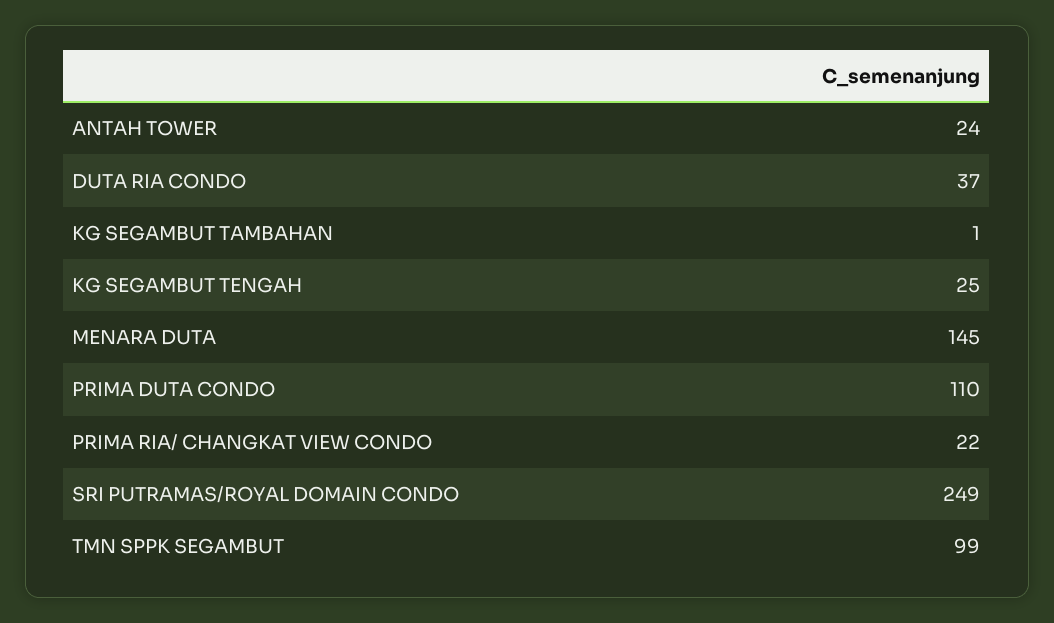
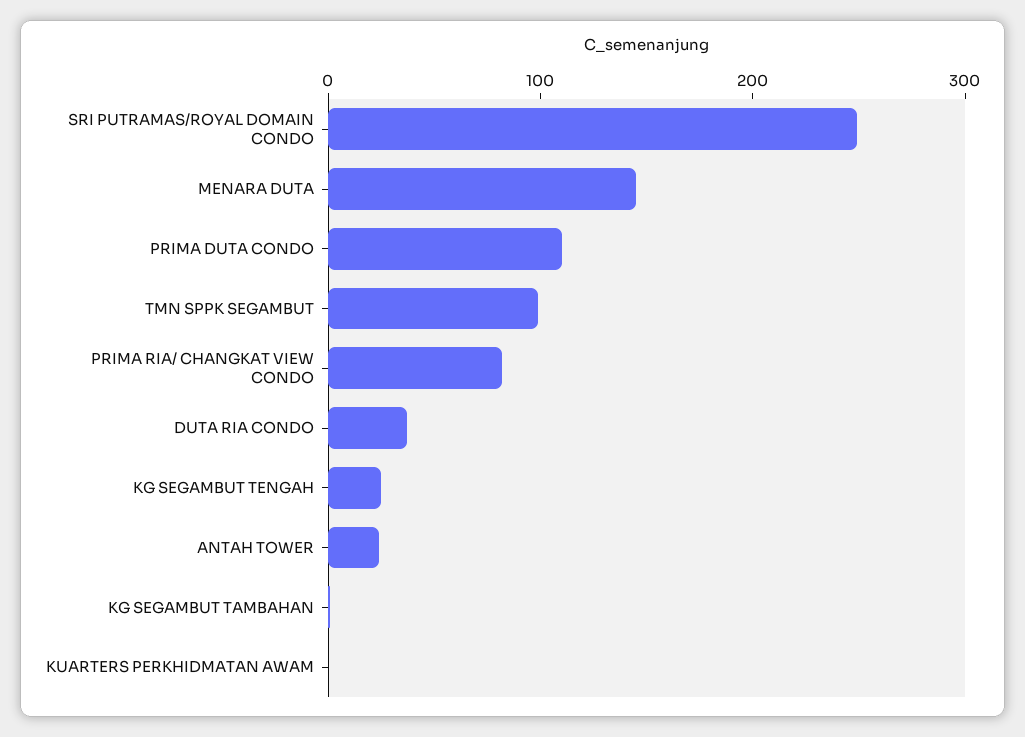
  {
    "ANTAH TOWER": 24,
    "DUTA RIA CONDO": 37,
    "KG SEGAMBUT TAMBAHAN": 1,
    "KG SEGAMBUT TENGAH": 25,
    "MENARA DUTA": 145,
    "PRIMA DUTA CONDO": 110,
-   "PRIMA RIA/ CHANGKAT VIEW CONDO": 22,
+   "PRIMA RIA/ CHANGKAT VIEW CONDO": 80,
    "SRI PUTRAMAS/ROYAL DOMAIN CONDO": 249,
-   "TMN SPPK SEGAMBUT": 99
+   "TMN SPPK SEGAMBUT": 99,
+   "KUARTERS PERKHIDMATAN AWAM": 0
  }

